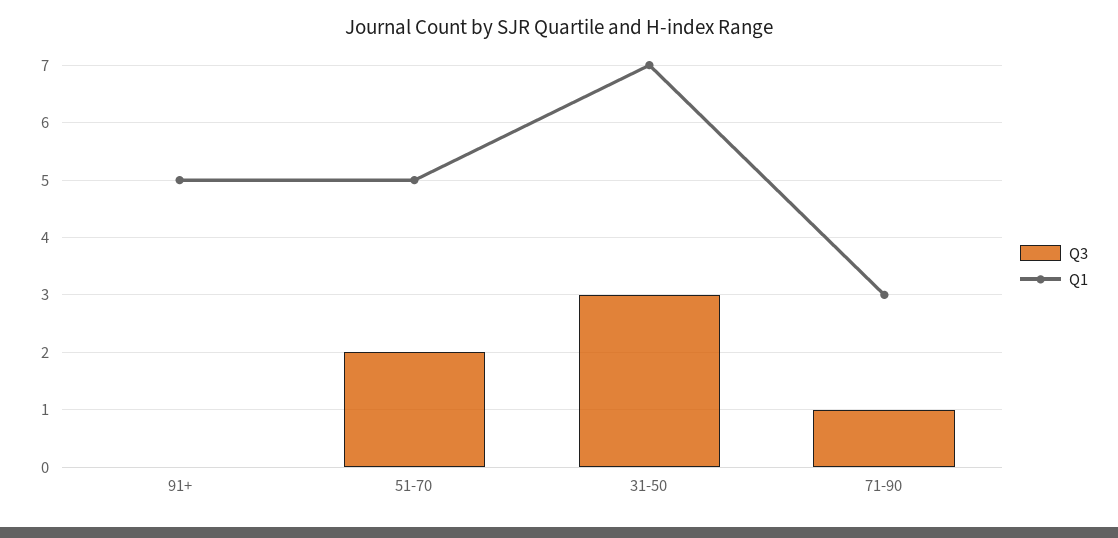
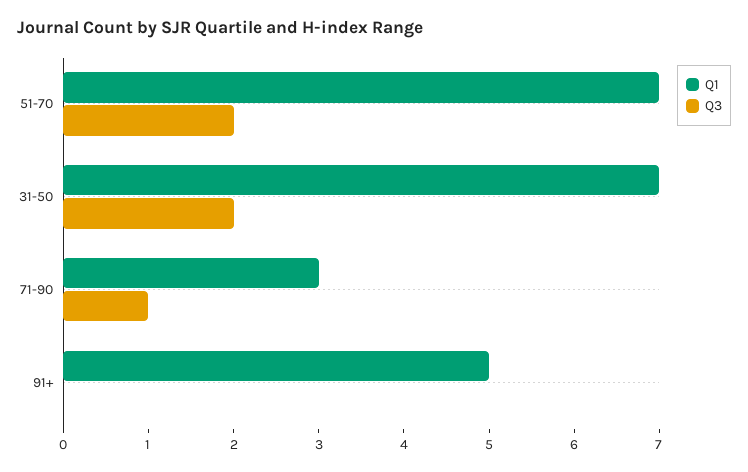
  {
    "Q3": {
      "91+": 0,
      "51-70": 2,
-     "31-50": 3,
+     "31-50": 2,
      "71-90": 1
    },
    "Q1": {
      "91+": 5,
-     "51-70": 5,
+     "51-70": 7,
      "31-50": 7,
      "71-90": 3
    }
  }

